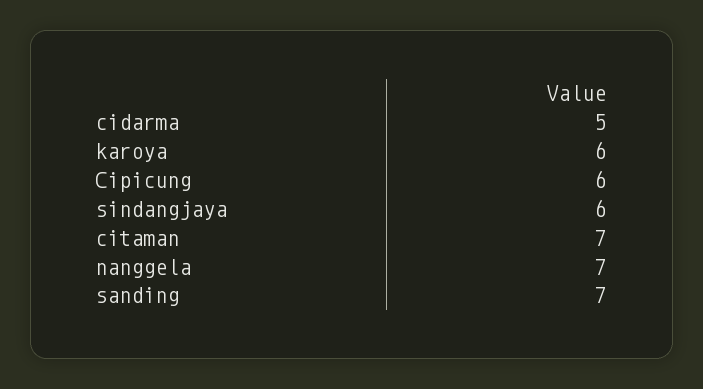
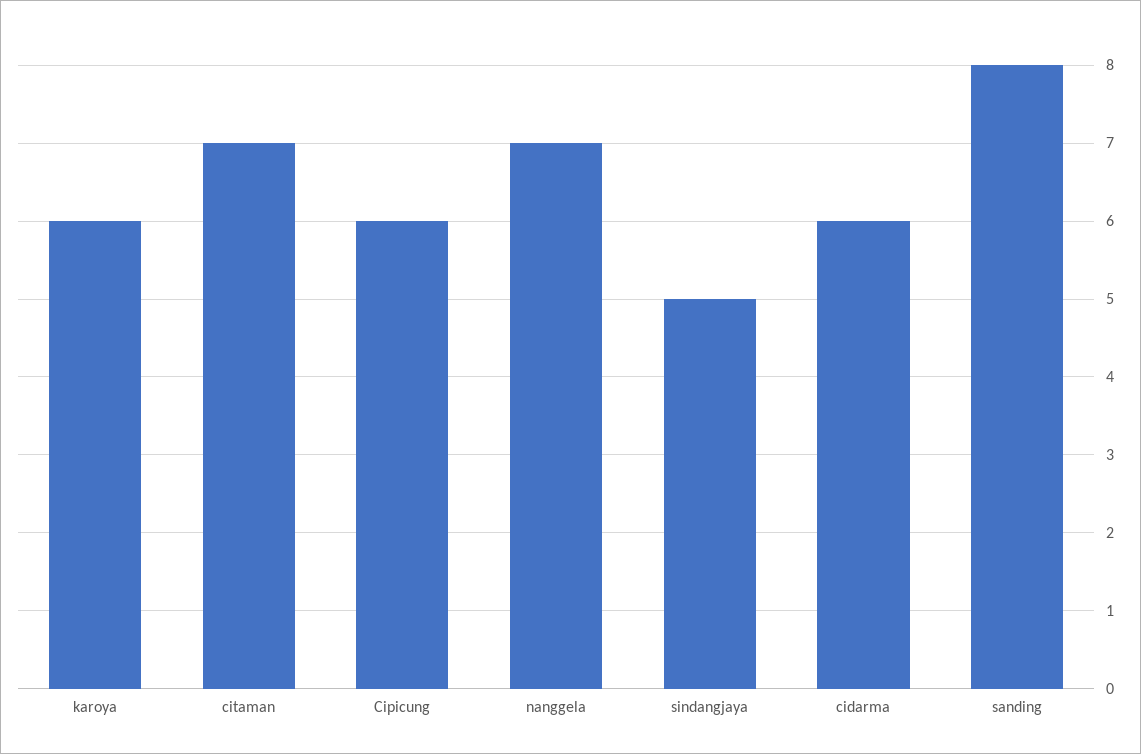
  {
-   "cidarma": 5,
+   "cidarma": 6,
    "karoya": 6,
    "Cipicung": 6,
-   "sindangjaya": 6,
+   "sindangjaya": 5,
    "citaman": 7,
    "nanggela": 7,
-   "sanding": 7
+   "sanding": 8
  }

